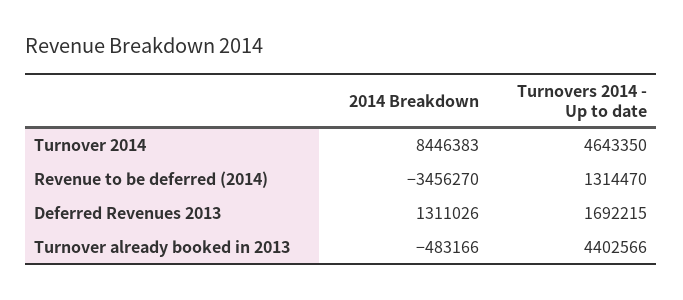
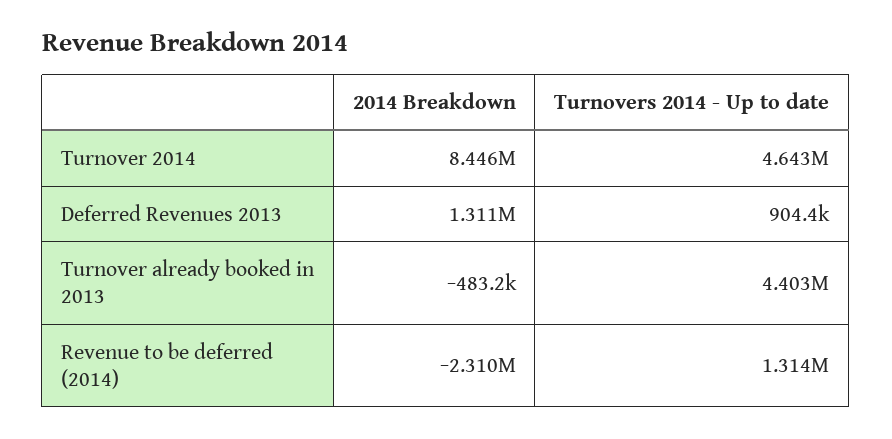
  {
    "2014 Breakdown": {
      "Turnover 2014": 8446383,
-     "Revenue to be deferred (2014)": -3456270,
+     "Revenue to be deferred (2014)": -2310000,
      "Deferred Revenues 2013": 1311026,
      "Turnover already booked in 2013": -483166
    },
    "Turnovers 2014 - Up to date": {
      "Turnover 2014": 4643350,
      "Revenue to be deferred (2014)": 1314470,
-     "Deferred Revenues 2013": 1692215,
+     "Deferred Revenues 2013": 904400,
      "Turnover already booked in 2013": 4402566
    }
  }

